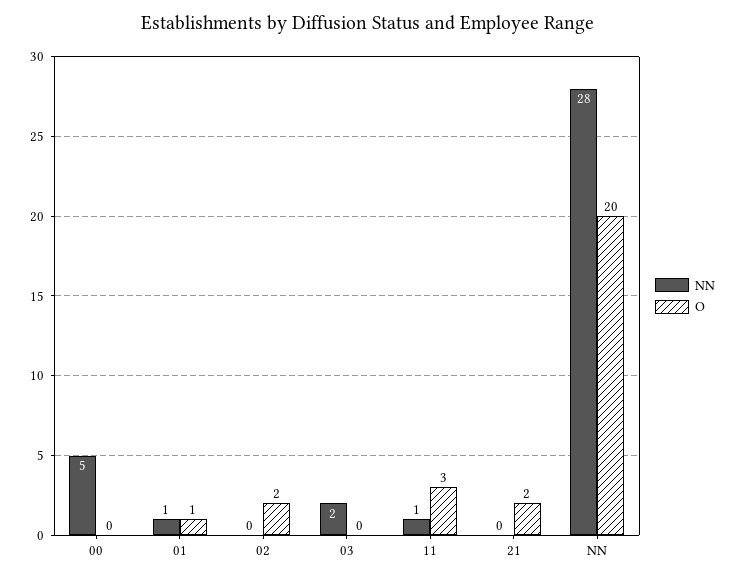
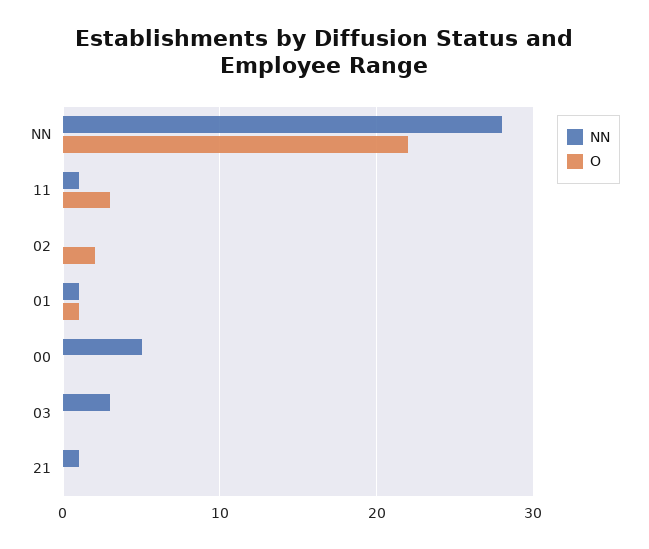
  {
    "NN": {
      "00": 5,
      "01": 1,
      "02": 0,
-     "03": 2,
+     "03": 3,
      "11": 1,
-     "21": 0,
+     "21": 1,
      "NN": 28
    },
    "O": {
      "00": 0,
      "01": 1,
      "02": 2,
      "03": 0,
      "11": 3,
-     "21": 2,
+     "21": 0,
-     "NN": 20
+     "NN": 22
    }
  }

